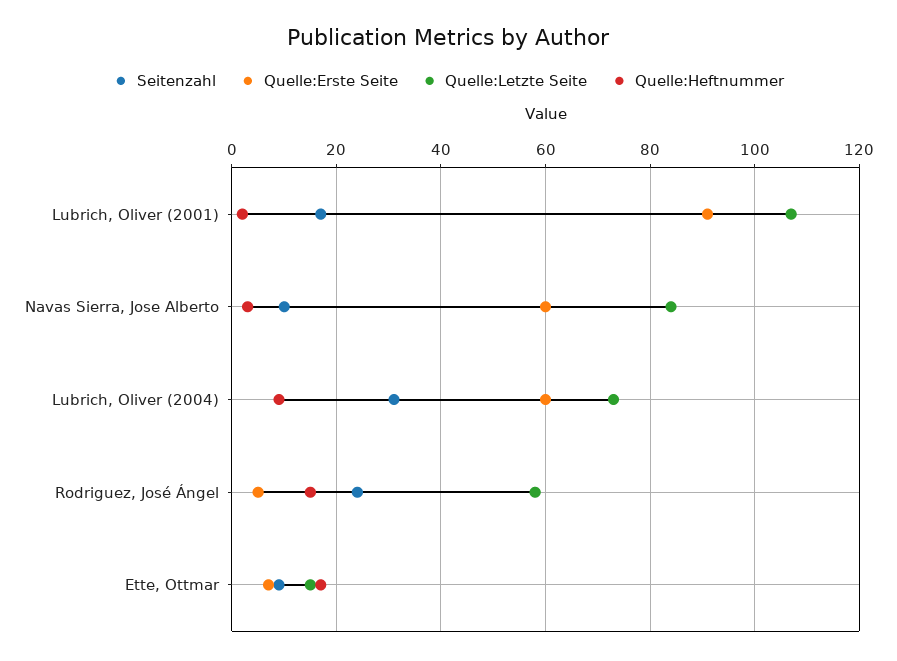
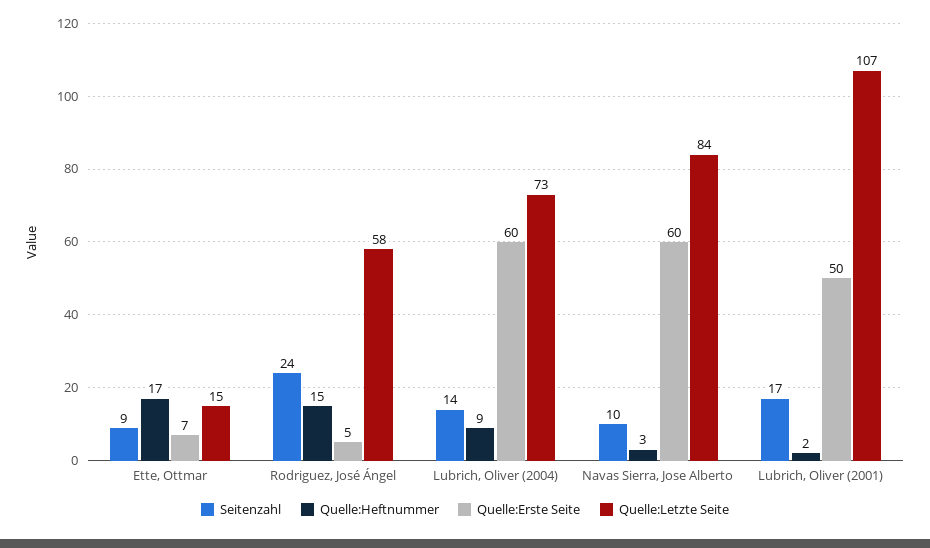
  {
    "Seitenzahl": {
      "Lubrich, Oliver (2001)": 17,
      "Navas Sierra, Jose Alberto": 10,
-     "Lubrich, Oliver (2004)": 30,
+     "Lubrich, Oliver (2004)": 14,
      "Rodriguez, José Ángel": 24,
      "Ette, Ottmar": 9
    },
    "Quelle:Erste Seite": {
-     "Lubrich, Oliver (2001)": 90,
+     "Lubrich, Oliver (2001)": 50,
      "Navas Sierra, Jose Alberto": 60,
      "Lubrich, Oliver (2004)": 60,
      "Rodriguez, José Ángel": 5,
      "Ette, Ottmar": 7
    },
    "Quelle:Letzte Seite": {
      "Lubrich, Oliver (2001)": 107,
      "Navas Sierra, Jose Alberto": 84,
      "Lubrich, Oliver (2004)": 73,
      "Rodriguez, José Ángel": 58,
      "Ette, Ottmar": 15
    },
    "Quelle:Heftnummer": {
      "Lubrich, Oliver (2001)": 2,
      "Navas Sierra, Jose Alberto": 3,
      "Lubrich, Oliver (2004)": 9,
      "Rodriguez, José Ángel": 15,
      "Ette, Ottmar": 17
    }
  }

